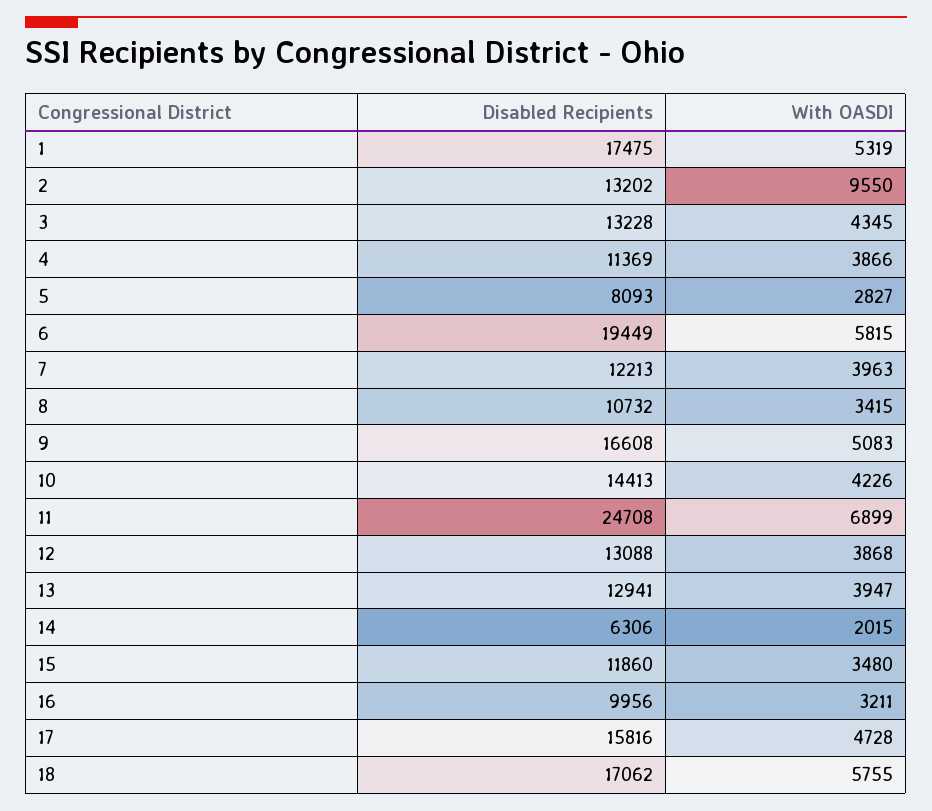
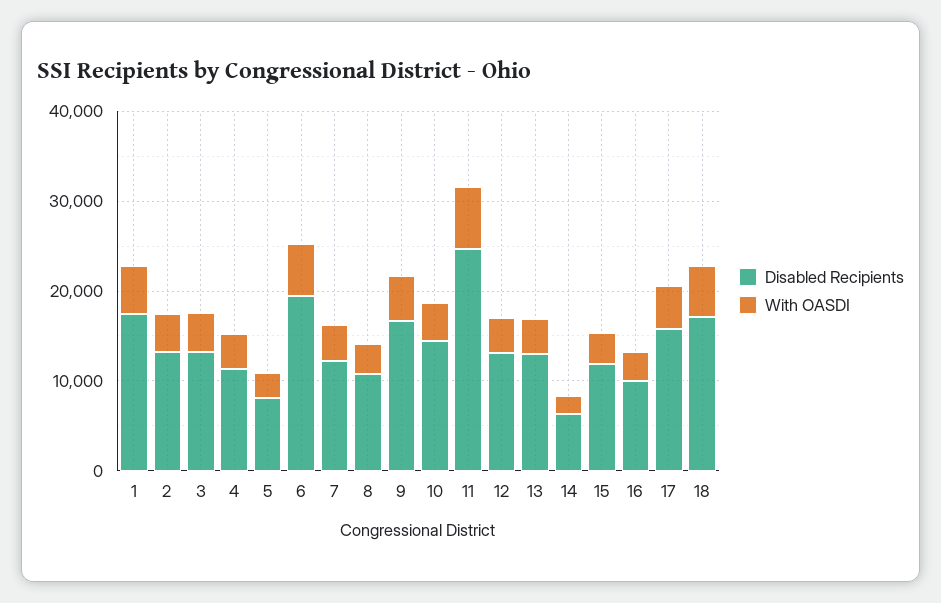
  {
    "Disabled Recipients": {
      "1": 17475,
      "2": 13202,
      "3": 13228,
      "4": 11369,
      "5": 8093,
      "6": 19449,
      "7": 12213,
      "8": 10732,
      "9": 16608,
      "10": 14413,
      "11": 24708,
      "12": 13088,
      "13": 12941,
      "14": 6306,
      "15": 11860,
      "16": 9956,
      "17": 15816,
      "18": 17062
    },
    "With OASDI": {
      "1": 5319,
-     "2": 9550,
+     "2": 4000,
      "3": 4345,
      "4": 3866,
      "5": 2827,
      "6": 5815,
      "7": 3963,
      "8": 3415,
      "9": 5083,
      "10": 4226,
      "11": 6899,
      "12": 3868,
      "13": 3947,
      "14": 2015,
      "15": 3480,
      "16": 3211,
      "17": 4728,
      "18": 5755
    }
  }

